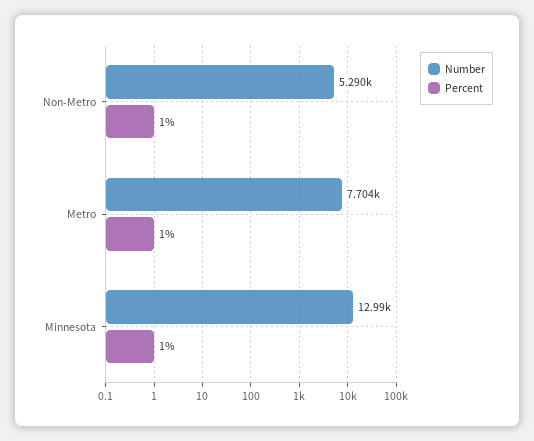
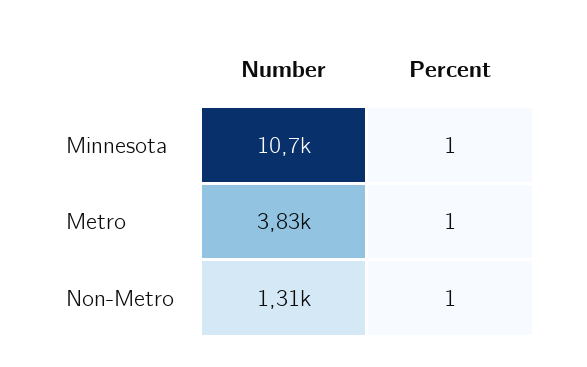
  {
    "Number": {
-     "Non-Metro": 5290,
+     "Non-Metro": 1310,
-     "Metro": 7704,
+     "Metro": 3830,
-     "Minnesota": 12990
+     "Minnesota": 10700
    },
    "Percent": {
      "Non-Metro": 1,
      "Metro": 1,
      "Minnesota": 1
    }
  }

